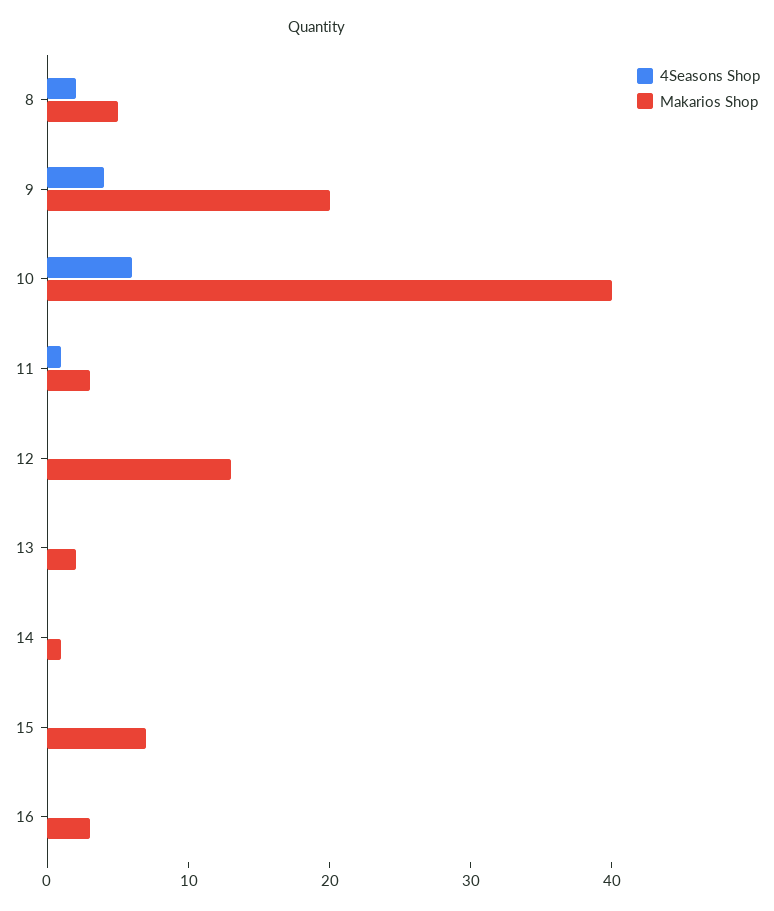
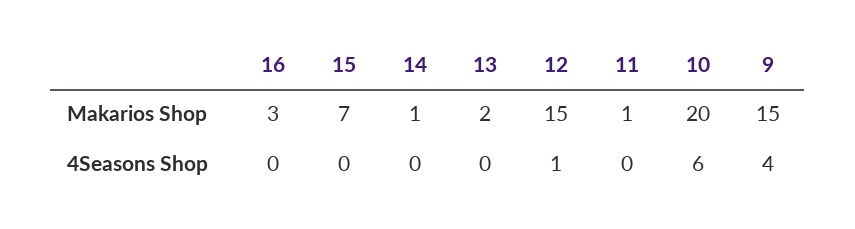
  {
    "4Seasons Shop": {
-     "8": 2,
      "9": 4,
      "10": 6,
-     "11": 1,
+     "11": 0,
-     "12": 0,
+     "12": 1,
      "13": 0,
      "14": 0,
      "15": 0,
      "16": 0
    },
    "Makarios Shop": {
-     "8": 5,
-     "9": 20,
+     "9": 15,
-     "10": 40,
+     "10": 20,
-     "11": 3,
+     "11": 1,
-     "12": 13,
+     "12": 15,
      "13": 2,
      "14": 1,
      "15": 7,
      "16": 3
    }
  }

